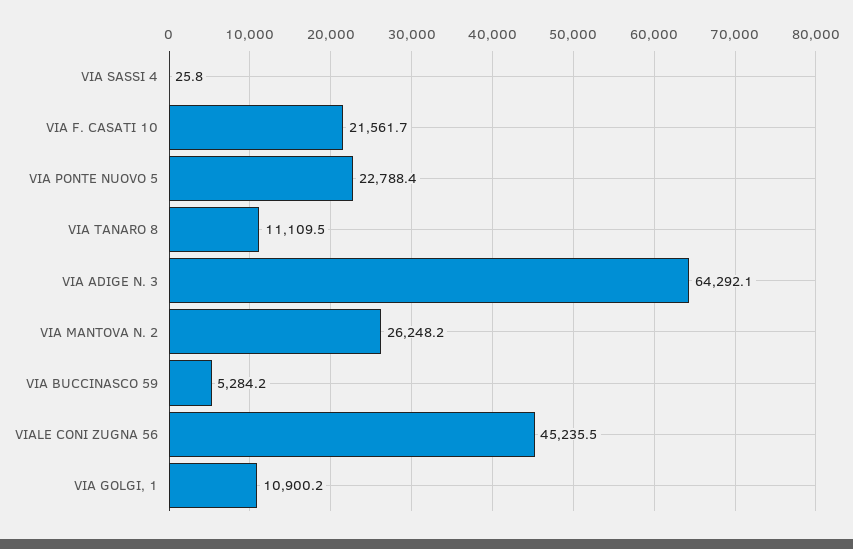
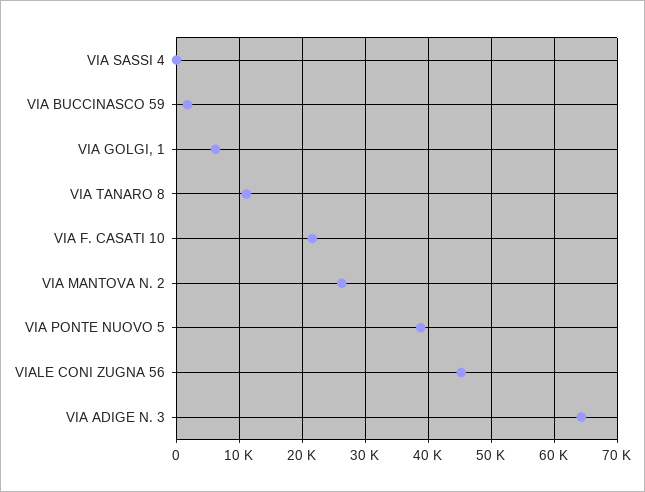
  {
    "VIA SASSI 4": 25.8,
    "VIA F. CASATI 10": 21561.7,
-   "VIA PONTE NUOVO 5": 22788.4,
+   "VIA PONTE NUOVO 5": 39000,
    "VIA TANARO 8": 11109.5,
    "VIA ADIGE N. 3": 64292.1,
    "VIA MANTOVA N. 2": 26248.2,
-   "VIA BUCCINASCO 59": 5284.2,
+   "VIA BUCCINASCO 59": 2000,
    "VIALE CONI ZUGNA 56": 45235.5,
-   "VIA GOLGI, 1": 10900.2
+   "VIA GOLGI, 1": 6000
  }

